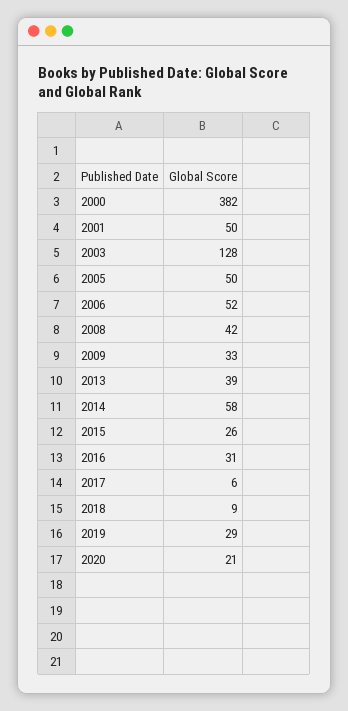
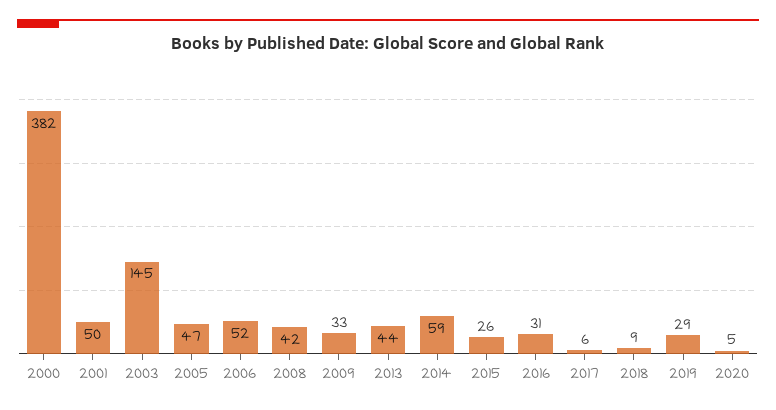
  {
    "2000": 382,
    "2001": 50,
-   "2003": 128,
+   "2003": 145,
-   "2005": 50,
+   "2005": 47,
    "2006": 52,
    "2008": 42,
    "2009": 33,
-   "2013": 39,
+   "2013": 44,
-   "2014": 58,
+   "2014": 59,
    "2015": 26,
    "2016": 31,
    "2017": 6,
    "2018": 9,
    "2019": 29,
-   "2020": 21
+   "2020": 5
  }

